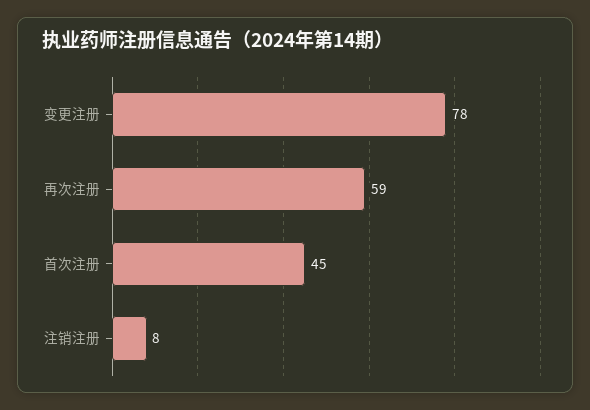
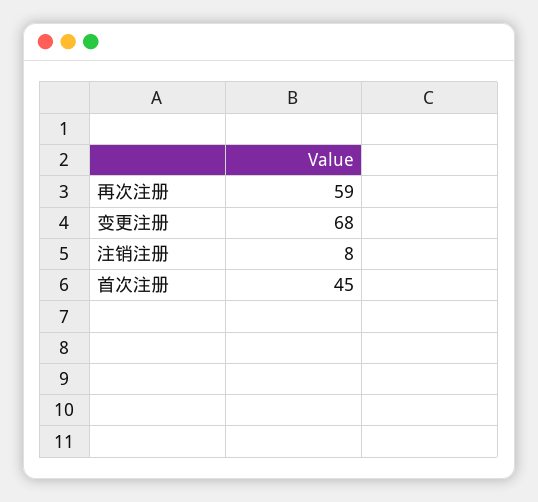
  {
-   "变更注册": 78,
+   "变更注册": 68,
    "再次注册": 59,
    "首次注册": 45,
    "注销注册": 8
  }

